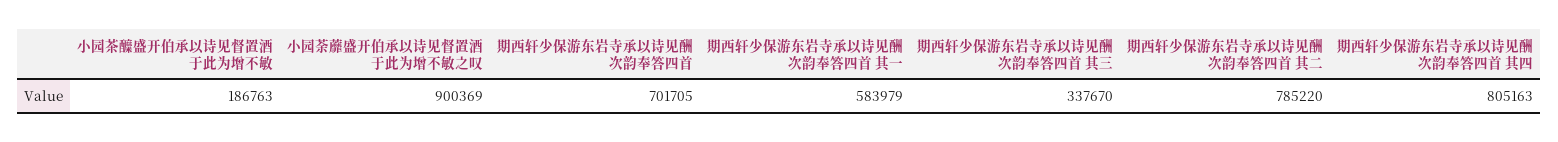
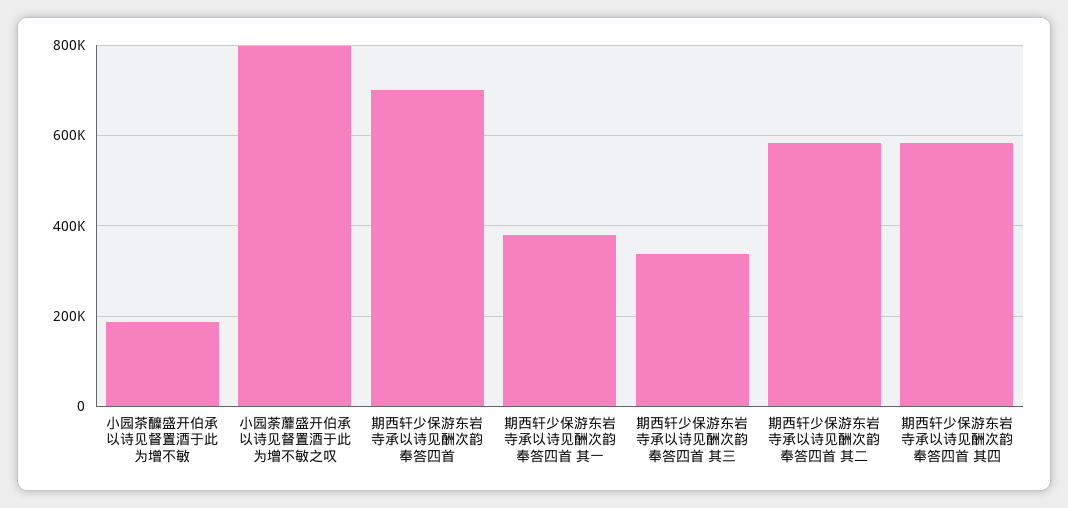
  {
    "小园茶醾盛开伯承以诗见督置酒于此为增不敏": 186763,
-   "小园荼蘼盛开伯承以诗见督置酒于此为增不敏之叹": 900369,
+   "小园荼蘼盛开伯承以诗见督置酒于此为增不敏之叹": 800000,
    "期西轩少保游东岩寺承以诗见酬次韵奉答四首": 701705,
-   "期西轩少保游东岩寺承以诗见酬次韵奉答四首 其一": 583979,
+   "期西轩少保游东岩寺承以诗见酬次韵奉答四首 其一": 380000,
    "期西轩少保游东岩寺承以诗见酬次韵奉答四首 其三": 337670,
-   "期西轩少保游东岩寺承以诗见酬次韵奉答四首 其二": 785220,
+   "期西轩少保游东岩寺承以诗见酬次韵奉答四首 其二": 580000,
-   "期西轩少保游东岩寺承以诗见酬次韵奉答四首 其四": 805163
+   "期西轩少保游东岩寺承以诗见酬次韵奉答四首 其四": 580000
  }

